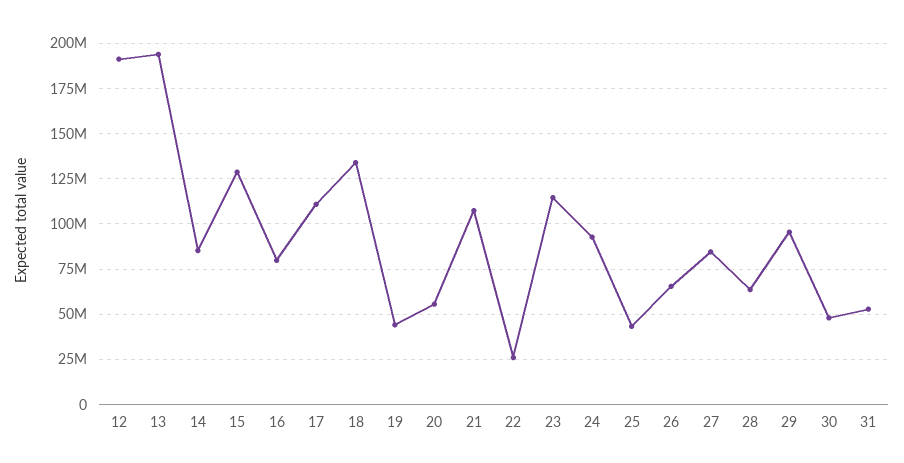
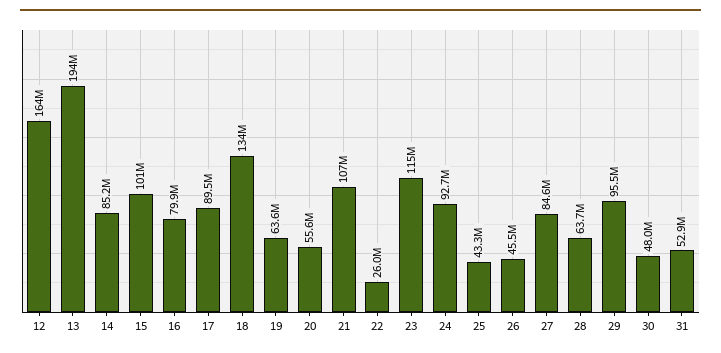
  {
-   "12": 190000000,
+   "12": 164000000,
    "13": 194000000,
    "14": 85200000,
-   "15": 130000000,
+   "15": 101000000,
    "16": 79900000,
-   "17": 110000000,
+   "17": 89500000,
    "18": 134000000,
-   "19": 45000000,
+   "19": 63600000,
    "20": 55600000,
    "21": 107000000,
    "22": 26000000,
    "23": 115000000,
    "24": 92700000,
    "25": 43300000,
-   "26": 65000000,
+   "26": 45500000,
    "27": 84600000,
    "28": 63700000,
    "29": 95500000,
    "30": 48000000,
    "31": 52900000
  }

